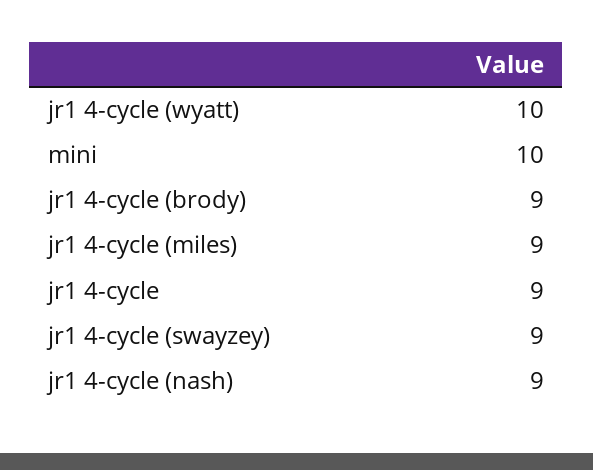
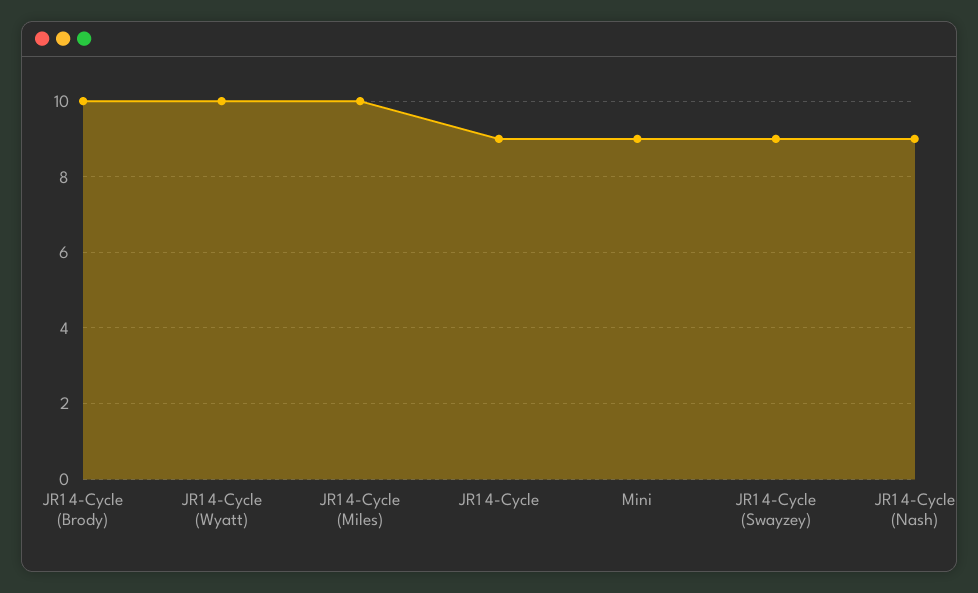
  {
    "jr1 4-cycle (wyatt)": 10,
-   "mini": 10,
+   "mini": 9,
-   "jr1 4-cycle (brody)": 9,
+   "jr1 4-cycle (brody)": 10,
-   "jr1 4-cycle (miles)": 9,
+   "jr1 4-cycle (miles)": 10,
    "jr1 4-cycle": 9,
    "jr1 4-cycle (swayzey)": 9,
    "jr1 4-cycle (nash)": 9
  }

